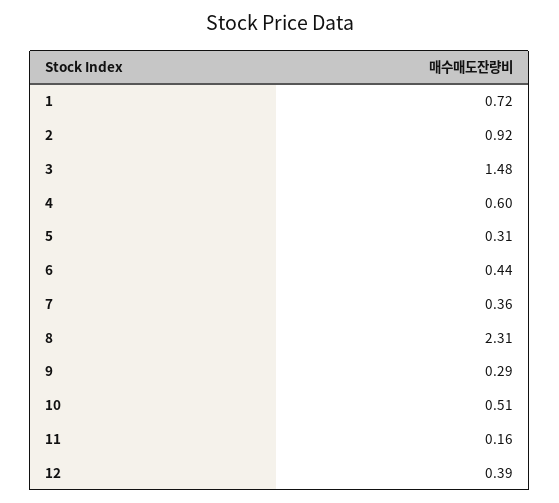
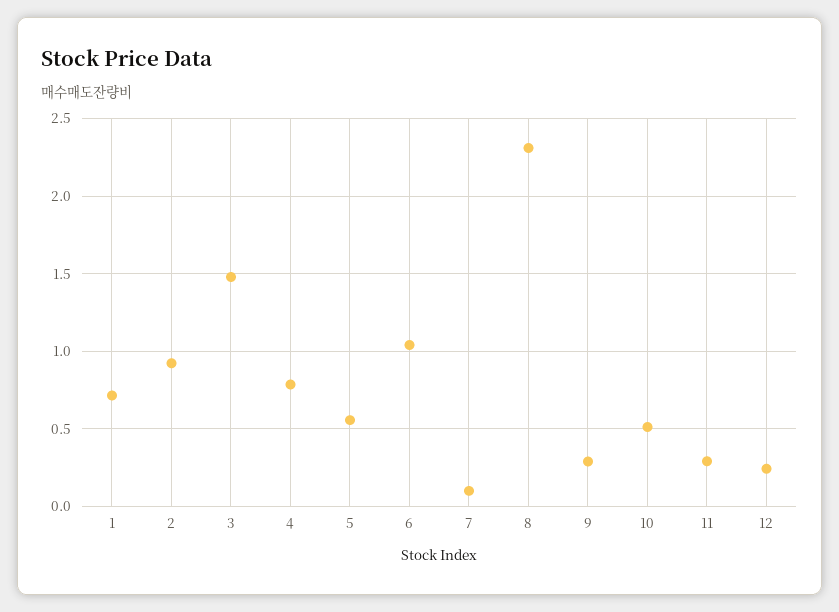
  {
    "1": 0.72,
    "2": 0.92,
    "3": 1.48,
-   "4": 0.6,
+   "4": 0.8,
-   "5": 0.31,
+   "5": 0.55,
-   "6": 0.44,
+   "6": 1.05,
-   "7": 0.36,
+   "7": 0.1,
    "8": 2.31,
    "9": 0.29,
    "10": 0.51,
-   "11": 0.16,
+   "11": 0.3,
-   "12": 0.39
+   "12": 0.25
  }

